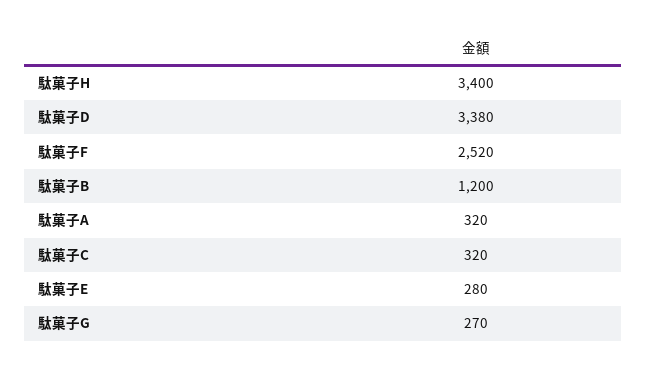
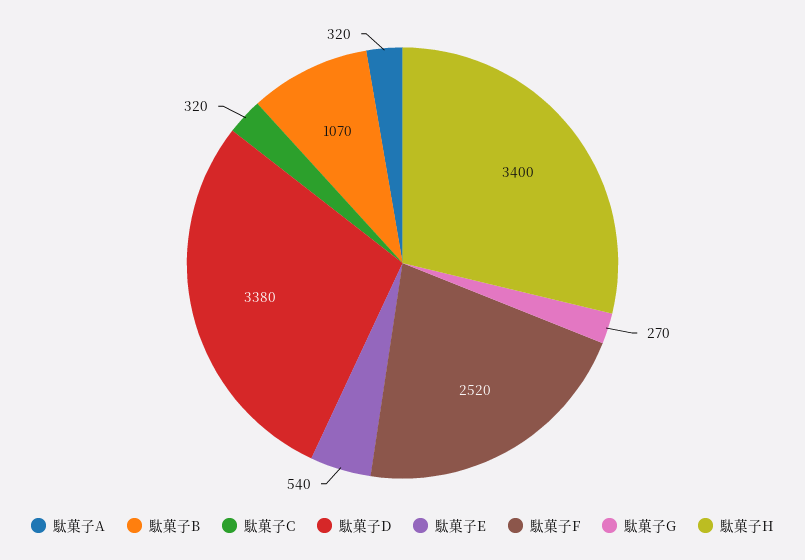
  {
    "駄菓子H": 3400,
    "駄菓子D": 3380,
    "駄菓子F": 2520,
-   "駄菓子B": 1200,
+   "駄菓子B": 1070,
    "駄菓子A": 320,
    "駄菓子C": 320,
-   "駄菓子E": 280,
+   "駄菓子E": 540,
    "駄菓子G": 270
  }

